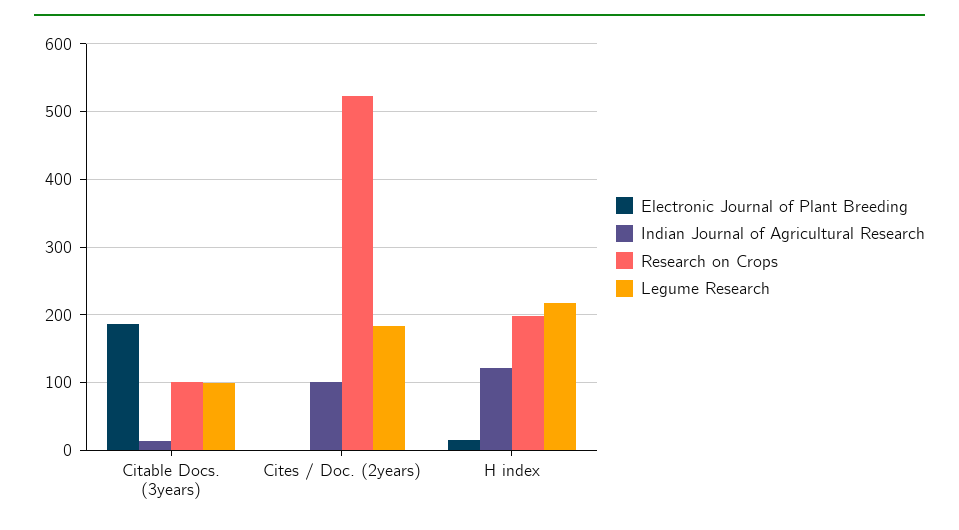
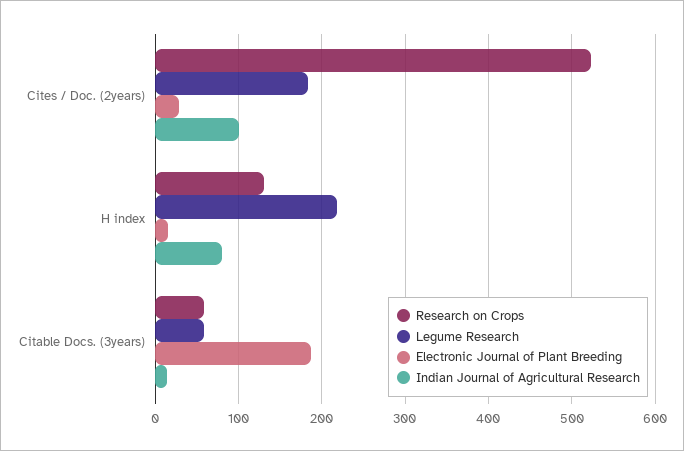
  {
    "Electronic Journal of Plant Breeding": {
      "Citable Docs. (3years)": 190,
-     "Cites / Doc. (2years)": 0,
+     "Cites / Doc. (2years)": 30,
      "H index": 20
    },
    "Indian Journal of Agricultural Research": {
      "Citable Docs. (3years)": 10,
      "Cites / Doc. (2years)": 100,
-     "H index": 120
+     "H index": 80
    },
    "Research on Crops": {
-     "Citable Docs. (3years)": 100,
+     "Citable Docs. (3years)": 60,
      "Cites / Doc. (2years)": 520,
-     "H index": 200
+     "H index": 130
    },
    "Legume Research": {
-     "Citable Docs. (3years)": 100,
+     "Citable Docs. (3years)": 60,
      "Cites / Doc. (2years)": 180,
      "H index": 220
    }
  }

